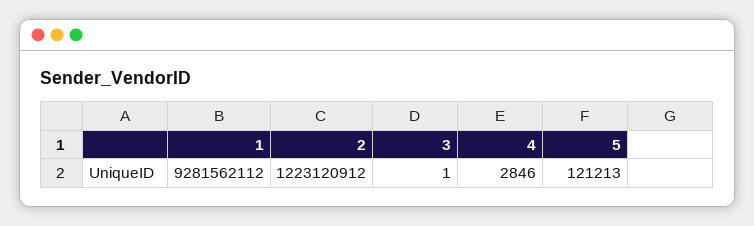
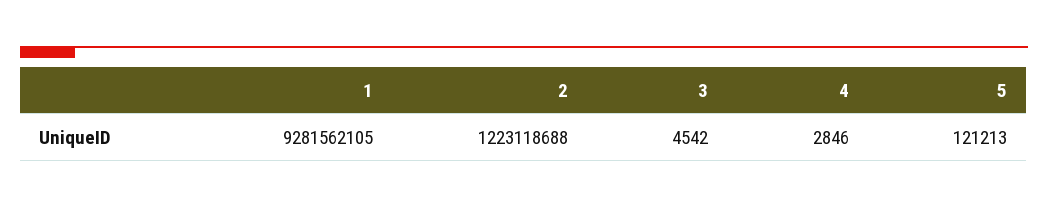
  {
-   "1": 9281562112,
+   "1": 9281562105,
-   "2": 1223120912,
+   "2": 1223118688,
-   "3": 1,
+   "3": 4542,
    "4": 2846,
    "5": 121213
  }

